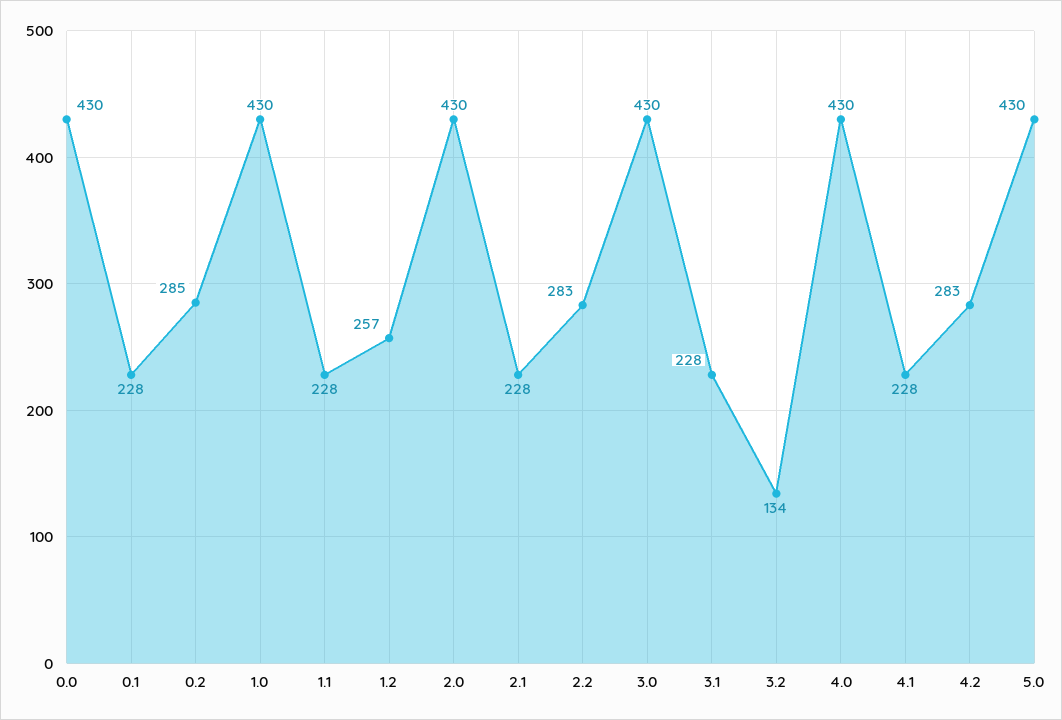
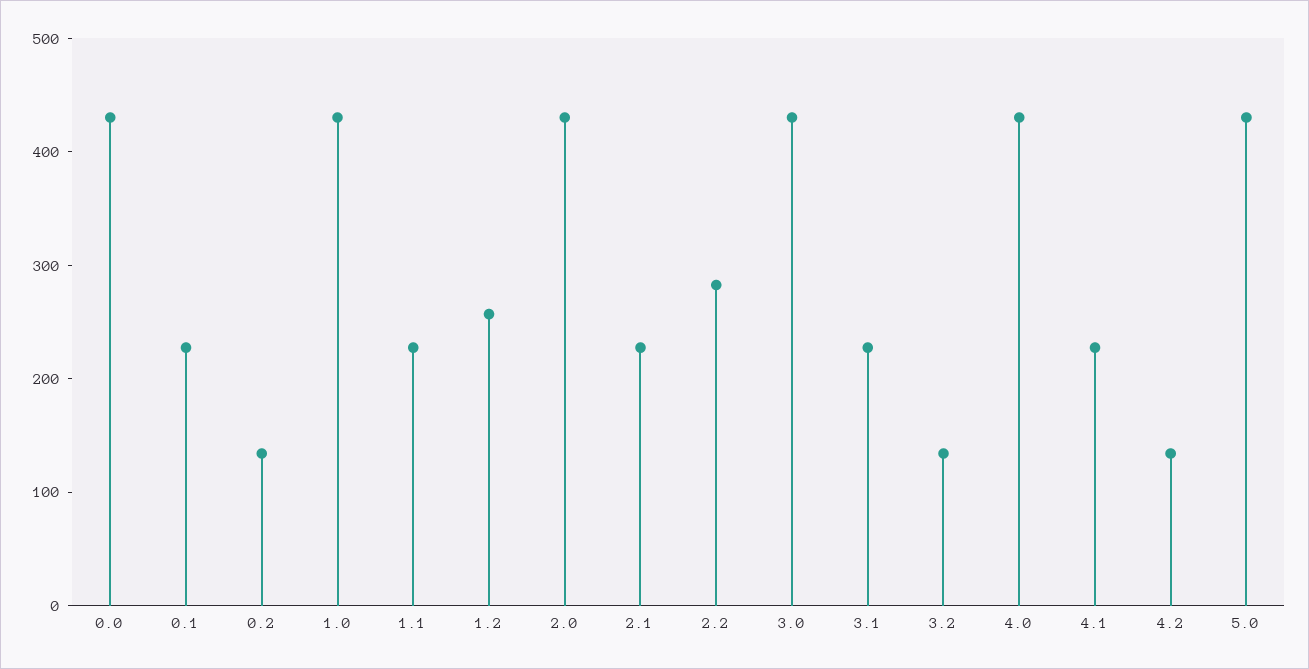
  {
    "0.0": 430,
    "0.1": 228,
-   "0.2": 285,
+   "0.2": 140,
    "1.0": 430,
    "1.1": 228,
    "1.2": 257,
    "2.0": 430,
    "2.1": 228,
    "2.2": 283,
    "3.0": 430,
    "3.1": 228,
    "3.2": 134,
    "4.0": 430,
    "4.1": 228,
-   "4.2": 283,
+   "4.2": 140,
    "5.0": 430
  }

